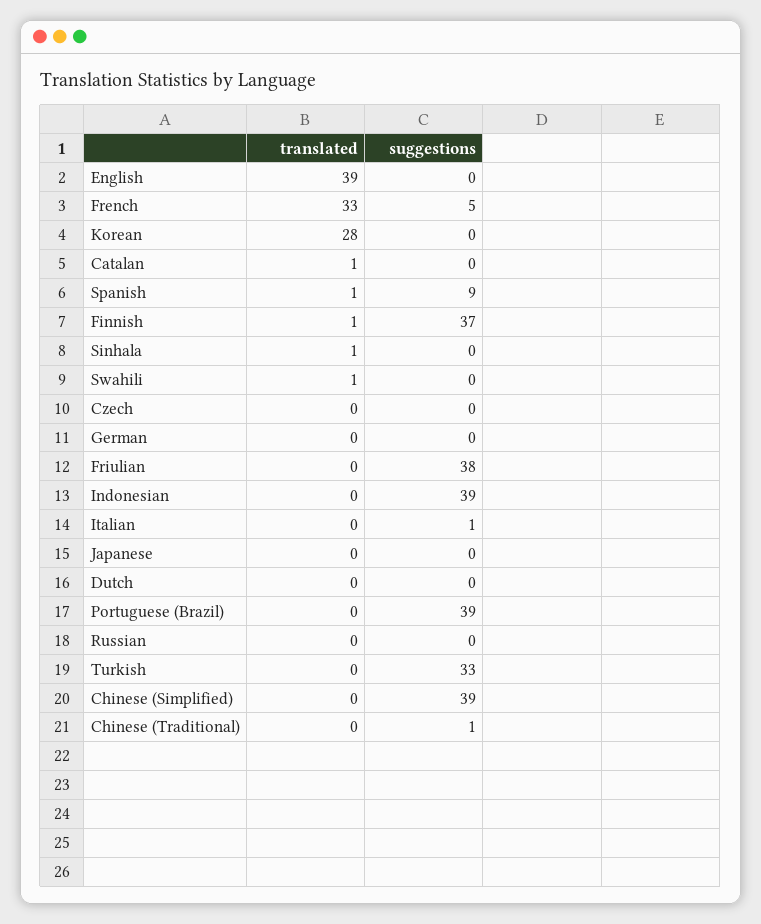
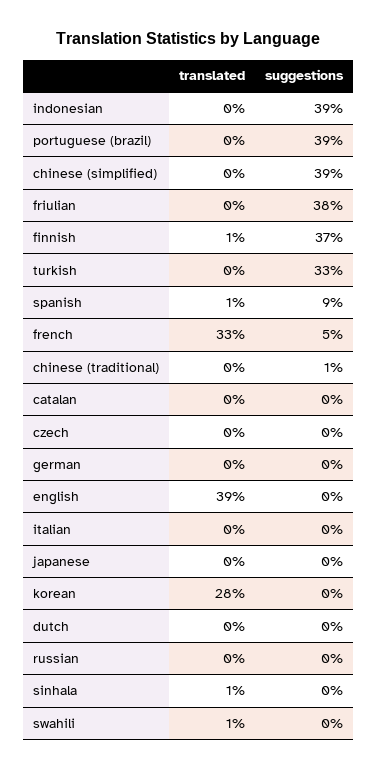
  {
    "translated": {
      "English": 39,
      "French": 33,
      "Korean": 28,
-     "Catalan": 1,
+     "Catalan": 0,
      "Spanish": 1,
      "Finnish": 1,
      "Sinhala": 1,
      "Swahili": 1,
      "Czech": 0,
      "German": 0,
      "Friulian": 0,
      "Indonesian": 0,
      "Italian": 0,
      "Japanese": 0,
      "Dutch": 0,
      "Portuguese (Brazil)": 0,
      "Russian": 0,
      "Turkish": 0,
      "Chinese (Simplified)": 0,
      "Chinese (Traditional)": 0
    },
    "suggestions": {
      "English": 0,
      "French": 5,
      "Korean": 0,
      "Catalan": 0,
      "Spanish": 9,
      "Finnish": 37,
      "Sinhala": 0,
      "Swahili": 0,
      "Czech": 0,
      "German": 0,
      "Friulian": 38,
      "Indonesian": 39,
-     "Italian": 1,
+     "Italian": 0,
      "Japanese": 0,
      "Dutch": 0,
      "Portuguese (Brazil)": 39,
      "Russian": 0,
      "Turkish": 33,
      "Chinese (Simplified)": 39,
      "Chinese (Traditional)": 1
    }
  }

